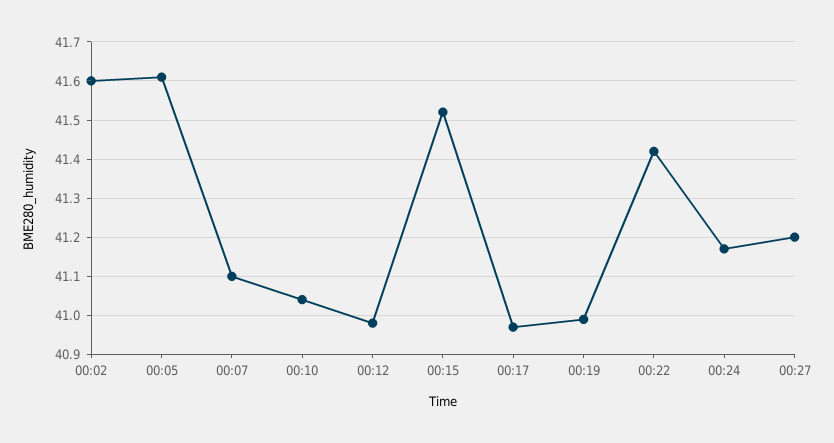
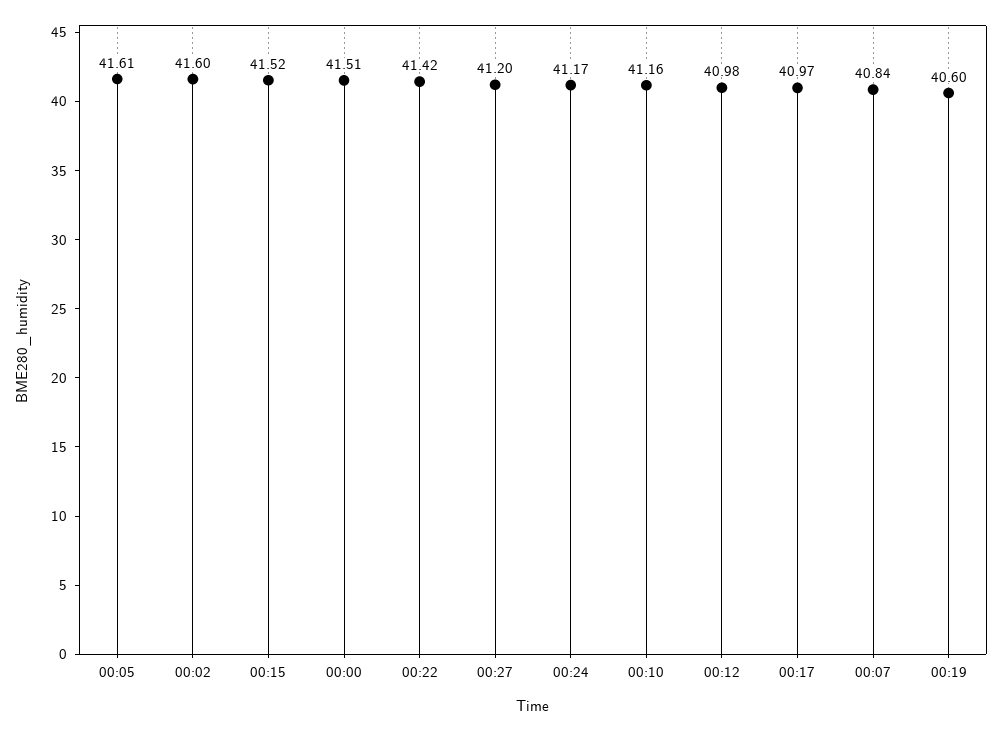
  {
    "00:02": 41.6,
    "00:05": 41.61,
-   "00:07": 41.1,
+   "00:07": 40.84,
-   "00:10": 41.05,
+   "00:10": 41.16,
    "00:12": 40.98,
    "00:15": 41.52,
    "00:17": 40.97,
-   "00:19": 41,
+   "00:19": 40.6,
    "00:22": 41.42,
    "00:24": 41.17,
-   "00:27": 41.2
+   "00:27": 41.2,
+   "00:00": 41.51
  }

